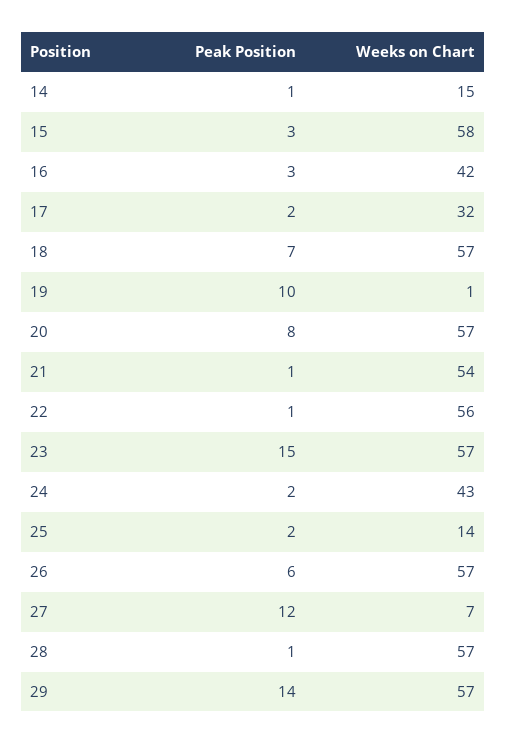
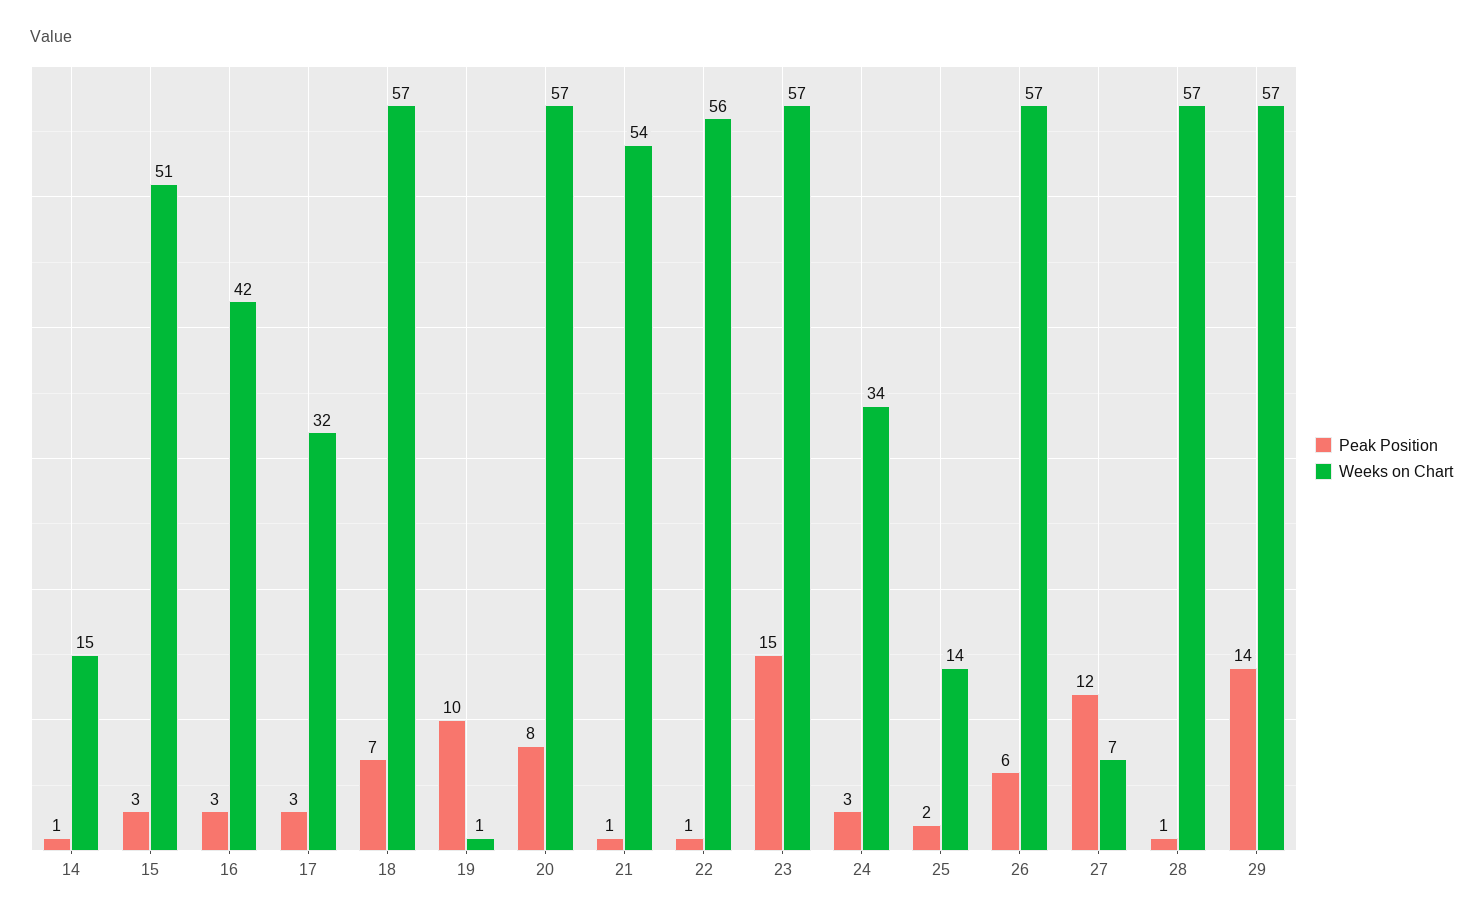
  {
    "Peak Position": {
      "14": 1,
      "15": 3,
      "16": 3,
-     "17": 2,
+     "17": 3,
      "18": 7,
      "19": 10,
      "20": 8,
      "21": 1,
      "22": 1,
      "23": 15,
-     "24": 2,
+     "24": 3,
      "25": 2,
      "26": 6,
      "27": 12,
      "28": 1,
      "29": 14
    },
    "Weeks on Chart": {
      "14": 15,
-     "15": 58,
+     "15": 51,
      "16": 42,
      "17": 32,
      "18": 57,
      "19": 1,
      "20": 57,
      "21": 54,
      "22": 56,
      "23": 57,
-     "24": 43,
+     "24": 34,
      "25": 14,
      "26": 57,
      "27": 7,
      "28": 57,
      "29": 57
    }
  }

